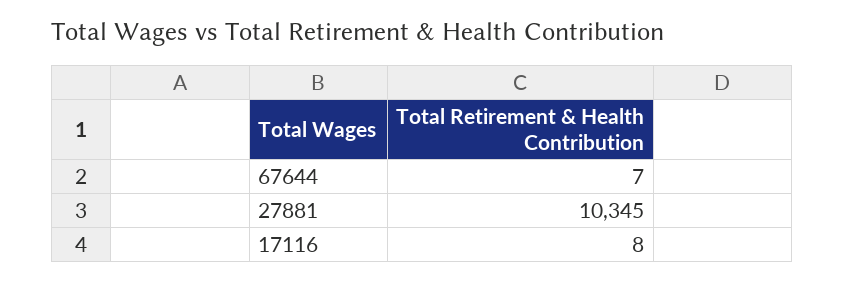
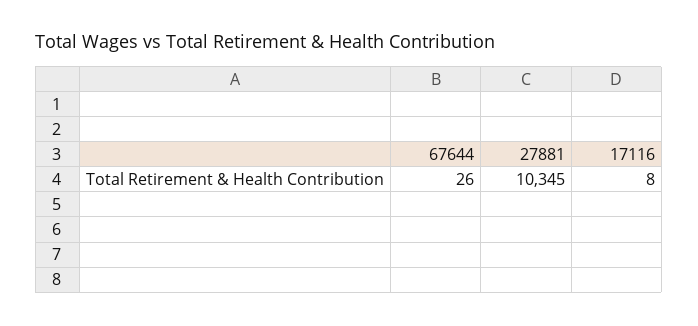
  {
-   "67644": 7,
+   "67644": 26,
    "27881": 10345,
    "17116": 8
  }

